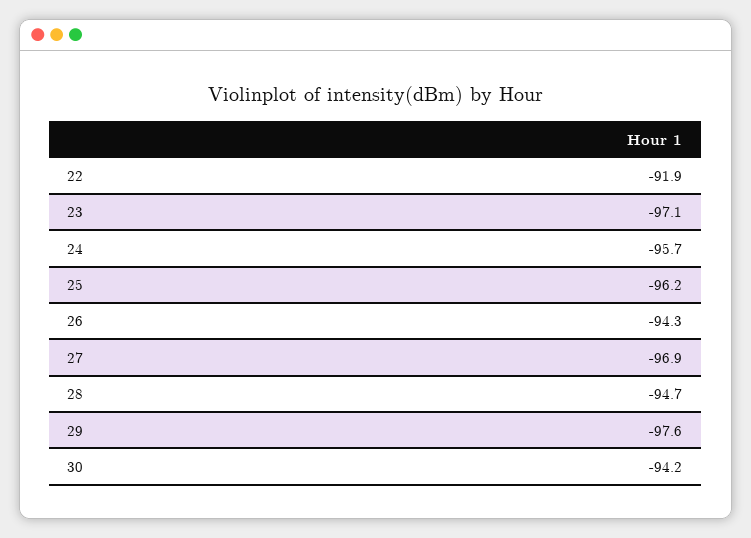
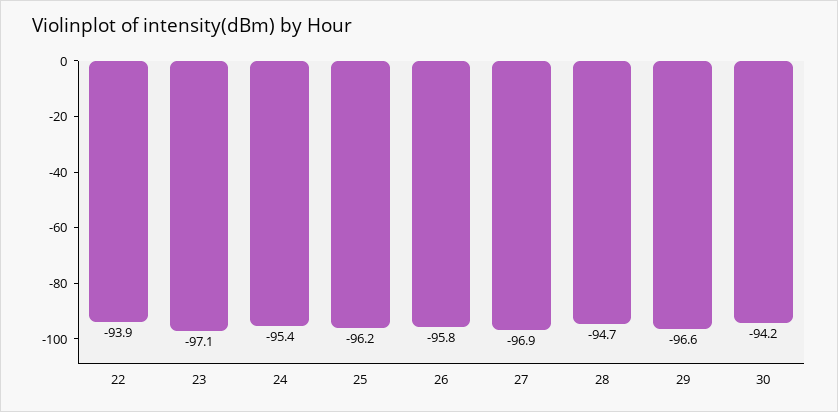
  {
-   "22": -91.9,
+   "22": -93.9,
    "23": -97.1,
-   "24": -95.7,
+   "24": -95.4,
    "25": -96.2,
-   "26": -94.3,
+   "26": -95.8,
    "27": -96.9,
    "28": -94.7,
-   "29": -97.6,
+   "29": -96.6,
    "30": -94.2
  }

